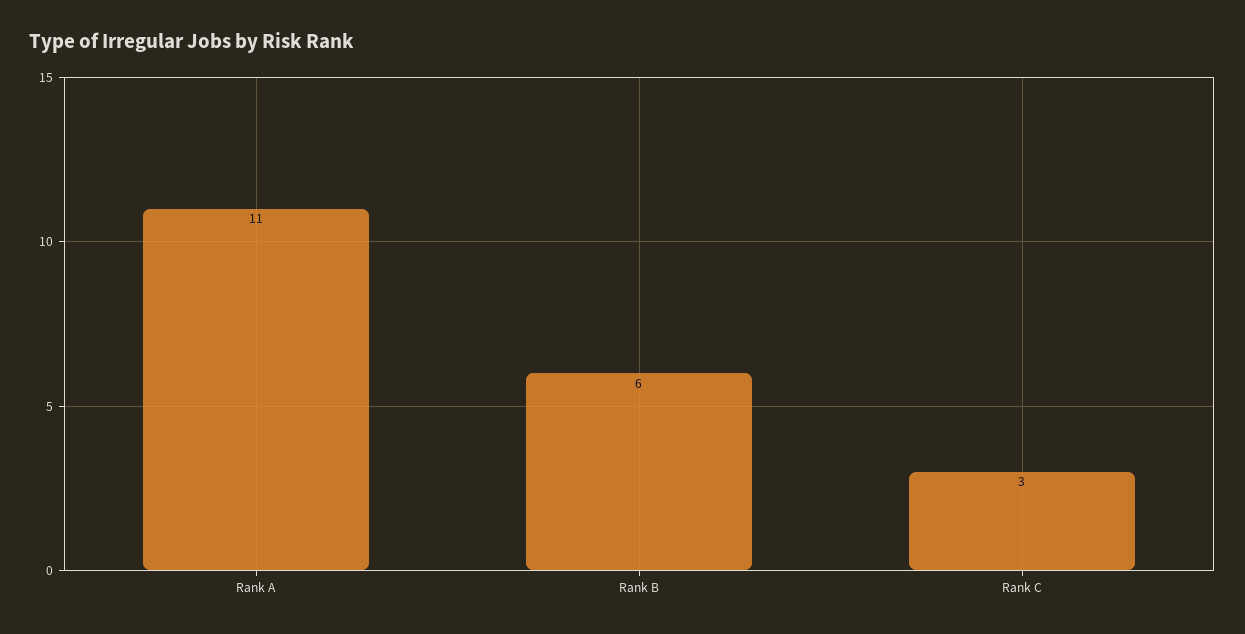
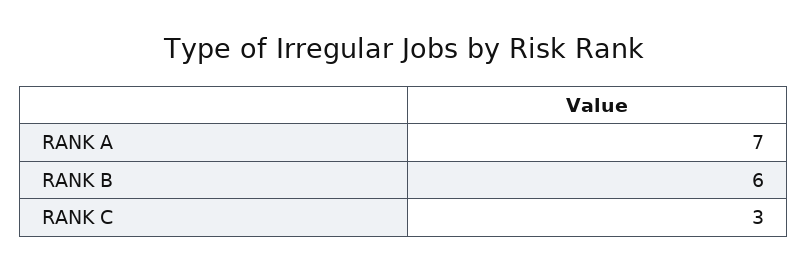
  {
-   "Rank A": 11,
+   "Rank A": 7,
    "Rank B": 6,
    "Rank C": 3
  }

